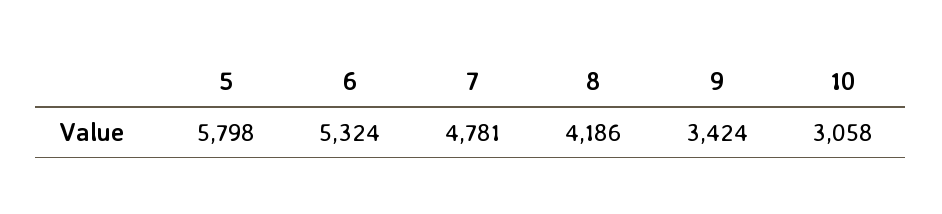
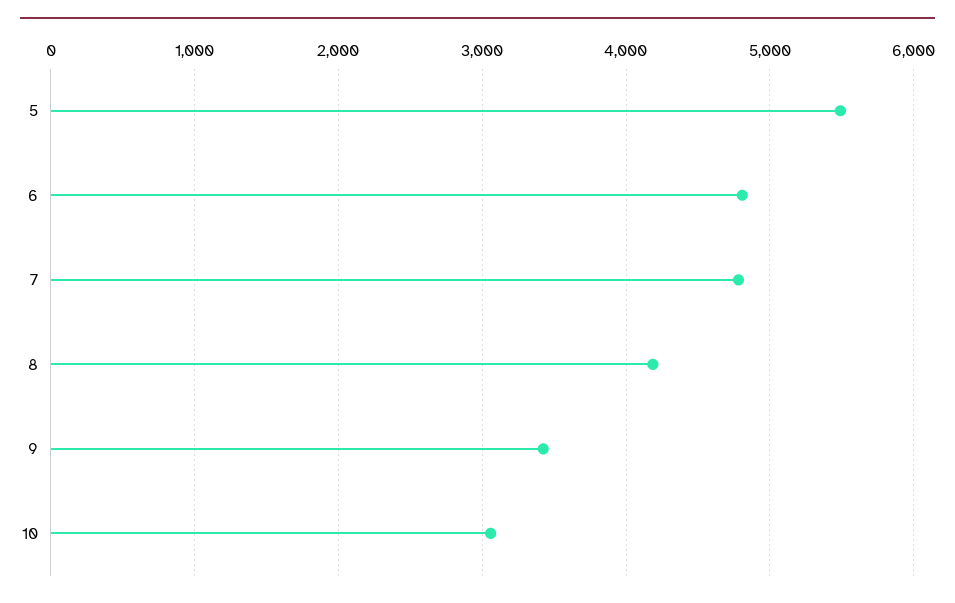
  {
-   "5": 5798,
+   "5": 5500,
-   "6": 5324,
+   "6": 4800,
    "7": 4781,
    "8": 4186,
    "9": 3424,
    "10": 3058
  }

